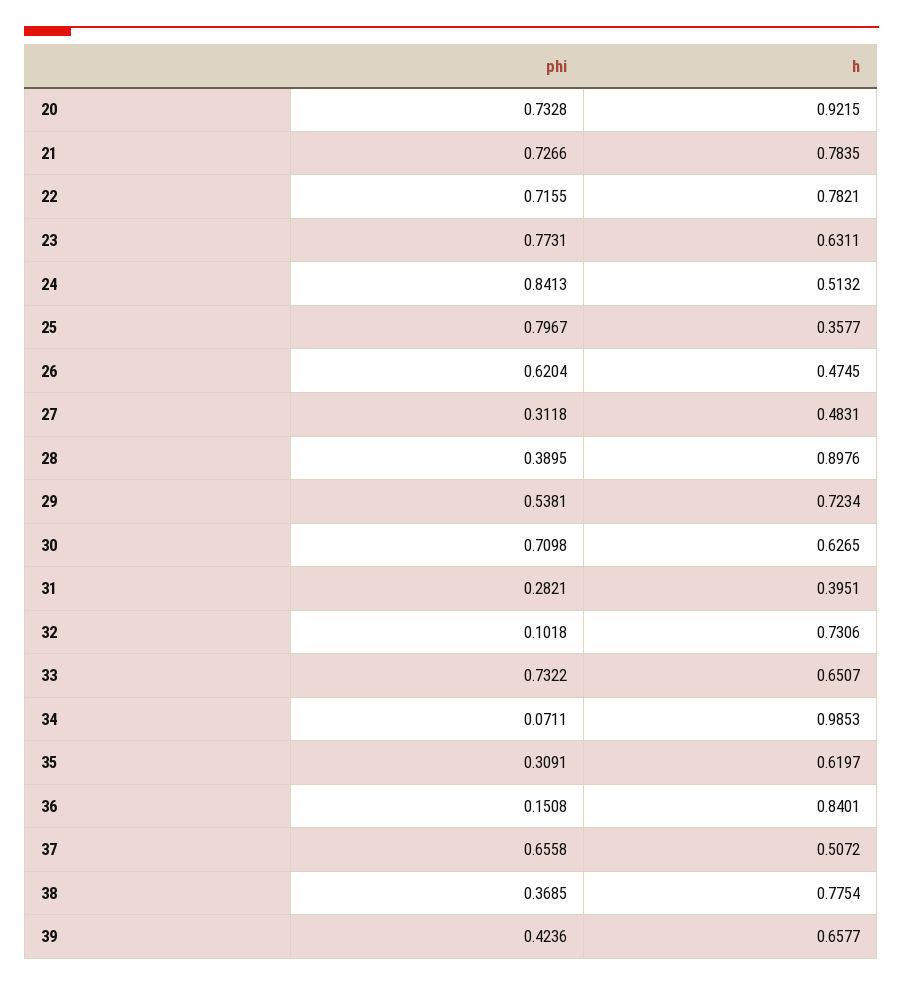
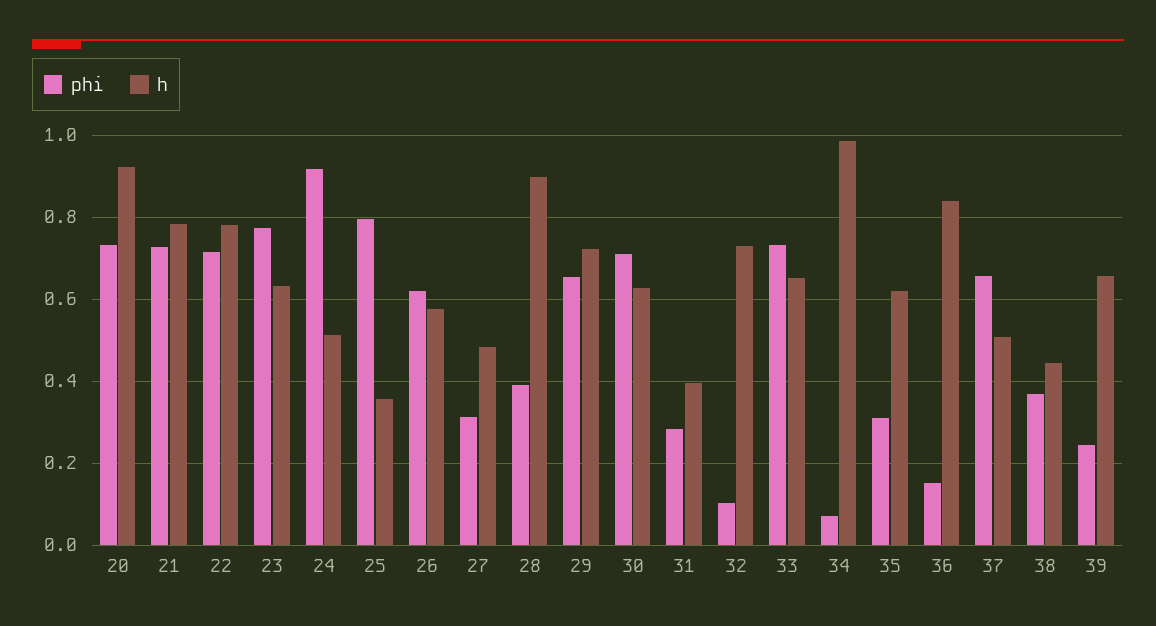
  {
    "phi": {
      "20": 0.7328,
      "21": 0.7266,
      "22": 0.7155,
      "23": 0.7731,
-     "24": 0.8413,
+     "24": 0.92,
      "25": 0.7967,
      "26": 0.6204,
      "27": 0.3118,
      "28": 0.3895,
-     "29": 0.5381,
+     "29": 0.66,
      "30": 0.7098,
      "31": 0.2821,
      "32": 0.1018,
      "33": 0.7322,
      "34": 0.0711,
      "35": 0.3091,
      "36": 0.1508,
      "37": 0.6558,
      "38": 0.3685,
-     "39": 0.4236
+     "39": 0.24
    },
    "h": {
      "20": 0.9215,
      "21": 0.7835,
      "22": 0.7821,
      "23": 0.6311,
      "24": 0.5132,
      "25": 0.3577,
-     "26": 0.4745,
+     "26": 0.58,
      "27": 0.4831,
      "28": 0.8976,
      "29": 0.7234,
      "30": 0.6265,
      "31": 0.3951,
      "32": 0.7306,
      "33": 0.6507,
      "34": 0.9853,
      "35": 0.6197,
      "36": 0.8401,
      "37": 0.5072,
-     "38": 0.7754,
+     "38": 0.44,
      "39": 0.6577
    }
  }

